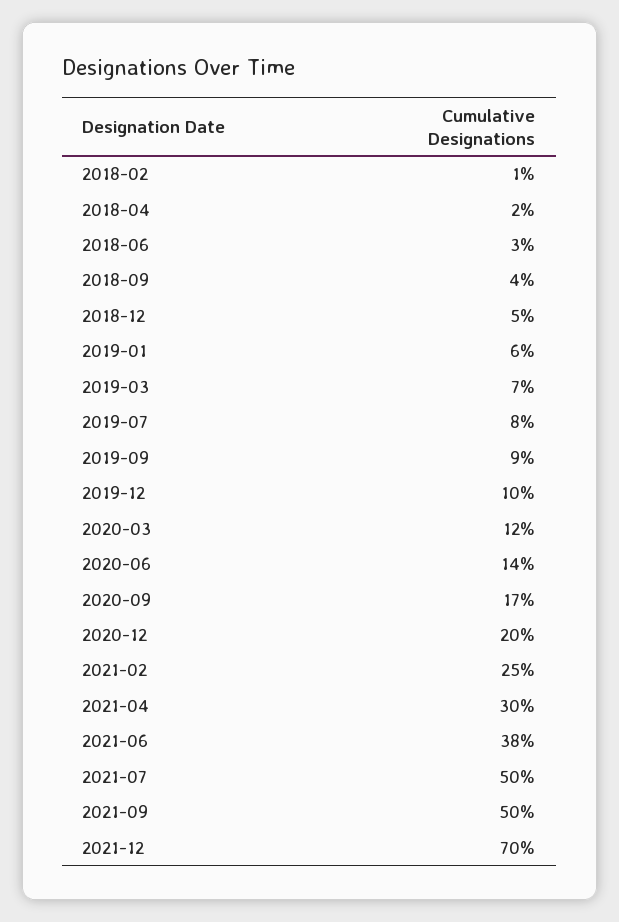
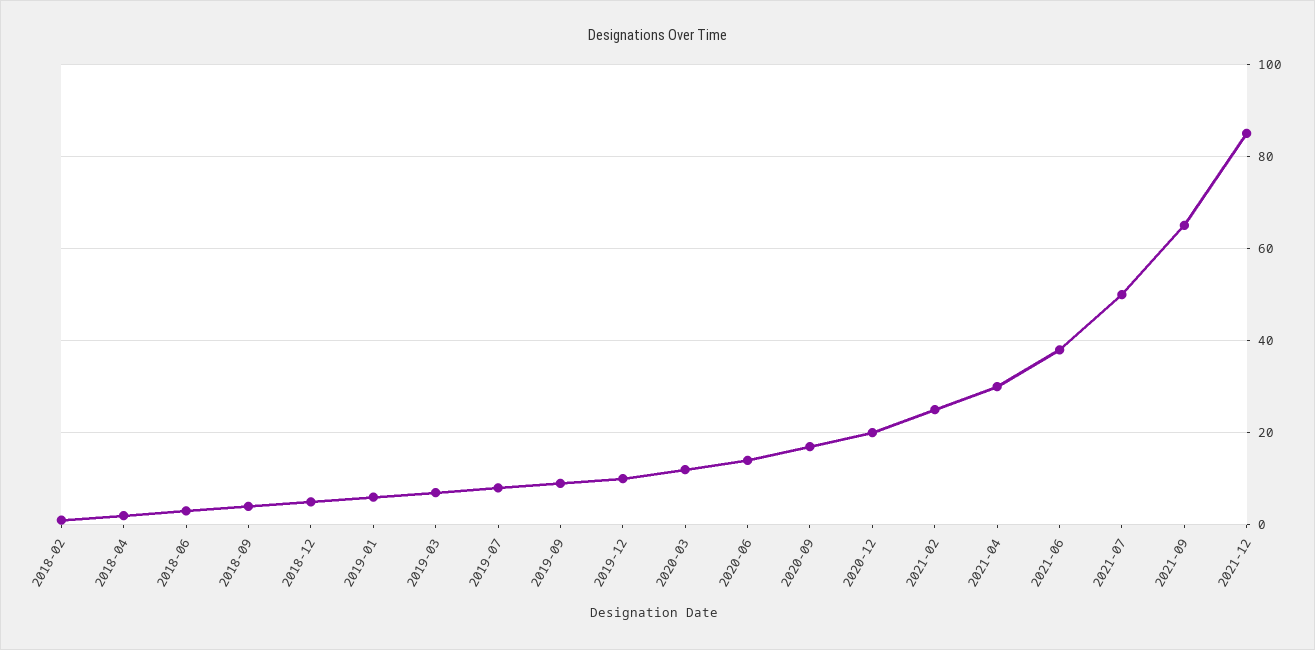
  {
    "2018-02": 1,
    "2018-04": 2,
    "2018-06": 3,
    "2018-09": 4,
    "2018-12": 5,
    "2019-01": 6,
    "2019-03": 7,
    "2019-07": 8,
    "2019-09": 9,
    "2019-12": 10,
    "2020-03": 12,
    "2020-06": 14,
    "2020-09": 17,
    "2020-12": 20,
    "2021-02": 25,
    "2021-04": 30,
    "2021-06": 38,
    "2021-07": 50,
-   "2021-09": 50,
+   "2021-09": 65,
-   "2021-12": 70
+   "2021-12": 85
  }

